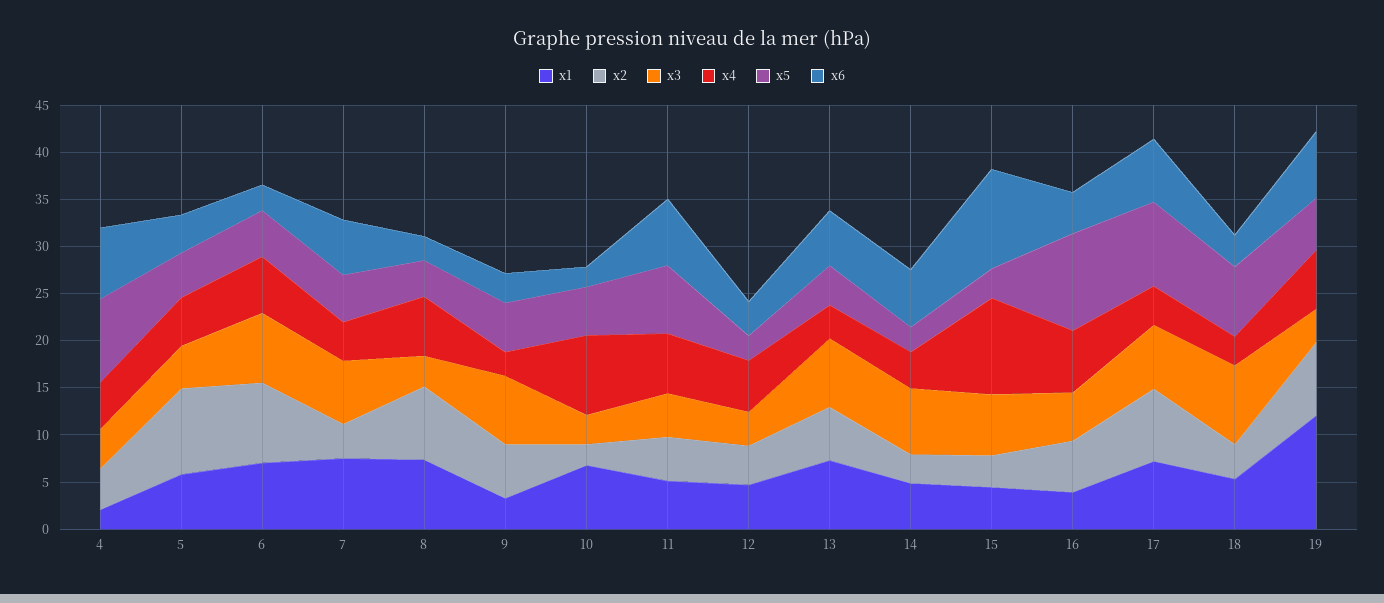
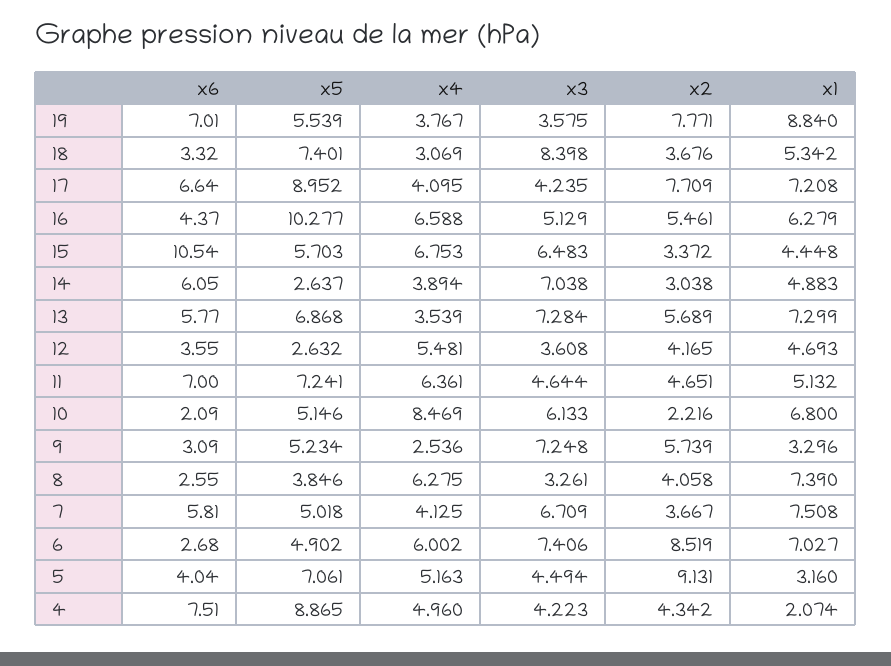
  {
    "x1": {
      "4": 2.074,
-     "5": 6,
+     "5": 3.16,
      "6": 7.027,
      "7": 7.508,
      "8": 7.39,
      "9": 3.296,
      "10": 6.8,
      "11": 5.132,
      "12": 4.693,
      "13": 7.299,
      "14": 4.883,
      "15": 4.448,
-     "16": 4,
+     "16": 6.279,
      "17": 7.208,
      "18": 5.342,
-     "19": 12
+     "19": 8.84
    },
    "x2": {
      "4": 4.342,
      "5": 9.131,
      "6": 8.519,
      "7": 3.667,
-     "8": 8,
+     "8": 4.058,
      "9": 5.739,
      "10": 2.216,
      "11": 4.651,
      "12": 4.165,
      "13": 5.689,
      "14": 3.038,
      "15": 3.372,
      "16": 5.461,
      "17": 7.709,
      "18": 3.676,
      "19": 7.771
    },
    "x3": {
      "4": 4.223,
      "5": 4.494,
      "6": 7.406,
      "7": 6.709,
      "8": 3.261,
      "9": 7.248,
-     "10": 3,
+     "10": 6.133,
      "11": 4.644,
      "12": 3.608,
      "13": 7.284,
      "14": 7.038,
      "15": 6.483,
      "16": 5.129,
-     "17": 7,
+     "17": 4.235,
      "18": 8.398,
      "19": 3.575
    },
    "x4": {
      "4": 4.96,
      "5": 5.163,
      "6": 6.002,
      "7": 4.125,
      "8": 6.275,
      "9": 2.536,
      "10": 8.469,
      "11": 6.361,
      "12": 5.481,
      "13": 3.539,
      "14": 3.894,
-     "15": 10,
+     "15": 6.753,
      "16": 6.588,
      "17": 4.095,
      "18": 3.069,
-     "19": 6
+     "19": 3.767
    },
    "x5": {
      "4": 8.865,
-     "5": 5,
+     "5": 7.061,
      "6": 4.902,
      "7": 5.018,
      "8": 3.846,
      "9": 5.234,
      "10": 5.146,
      "11": 7.241,
      "12": 2.632,
-     "13": 4,
+     "13": 6.868,
      "14": 2.637,
-     "15": 3,
+     "15": 5.703,
      "16": 10.277,
      "17": 8.952,
      "18": 7.401,
      "19": 5.539
    },
    "x6": {
      "4": 7.51,
      "5": 4.04,
      "6": 2.68,
      "7": 5.81,
      "8": 2.55,
      "9": 3.09,
      "10": 2.09,
      "11": 7,
      "12": 3.55,
      "13": 5.77,
      "14": 6.05,
      "15": 10.54,
      "16": 4.37,
      "17": 6.64,
      "18": 3.32,
      "19": 7.01
    }
  }

